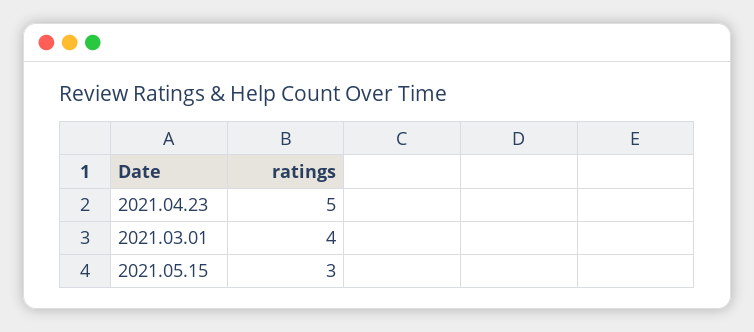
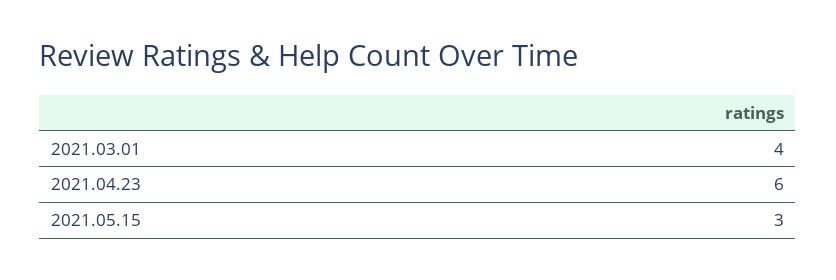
  {
-   "2021.04.23": 5,
+   "2021.04.23": 6,
    "2021.03.01": 4,
    "2021.05.15": 3
  }

